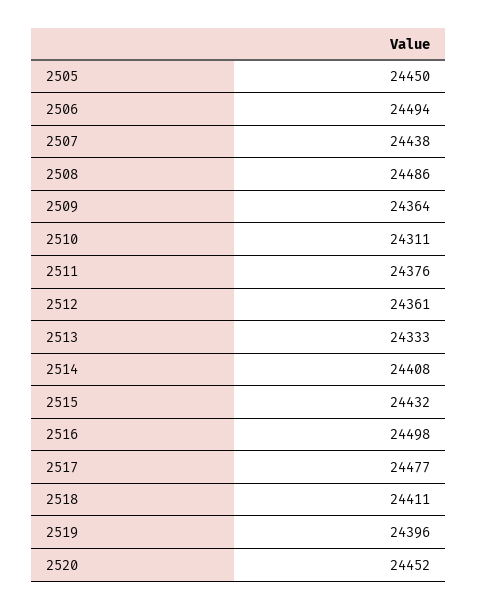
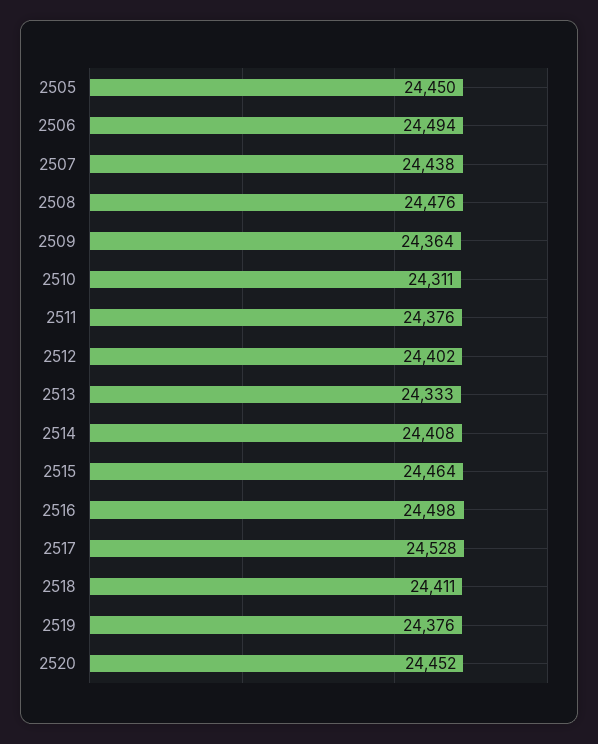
  {
    "2505": 24450,
    "2506": 24494,
    "2507": 24438,
-   "2508": 24486,
+   "2508": 24476,
    "2509": 24364,
    "2510": 24311,
    "2511": 24376,
-   "2512": 24361,
+   "2512": 24402,
    "2513": 24333,
    "2514": 24408,
-   "2515": 24432,
+   "2515": 24464,
    "2516": 24498,
-   "2517": 24477,
+   "2517": 24528,
    "2518": 24411,
-   "2519": 24396,
+   "2519": 24376,
    "2520": 24452
  }

